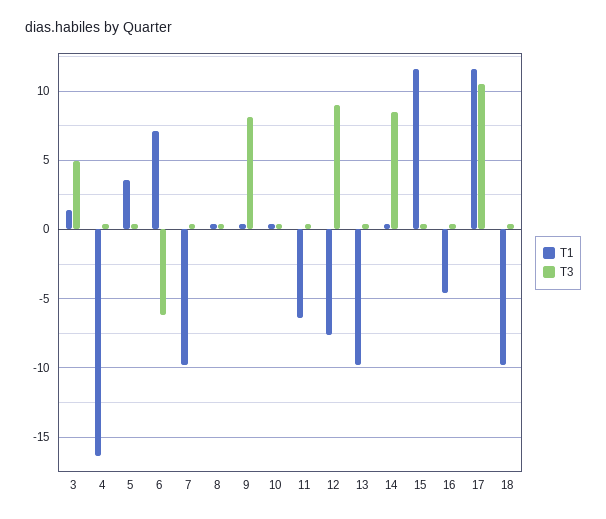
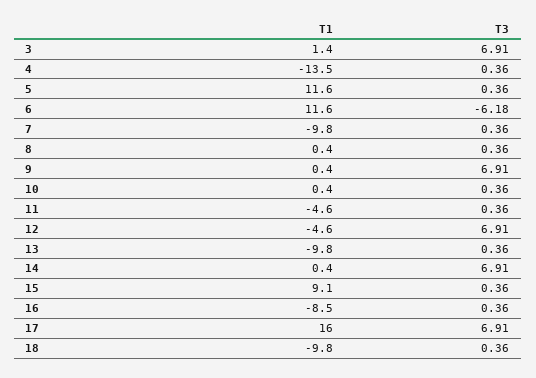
  {
    "T1": {
      "3": 1.4,
-     "4": -16.5,
+     "4": -13.5,
-     "5": 3.5,
+     "5": 11.6,
-     "6": 7,
+     "6": 11.6,
      "7": -9.8,
      "8": 0.4,
      "9": 0.4,
      "10": 0.4,
-     "11": -6.5,
+     "11": -4.6,
-     "12": -7.5,
+     "12": -4.6,
      "13": -9.8,
      "14": 0.4,
-     "15": 11.5,
+     "15": 9.1,
-     "16": -4.5,
+     "16": -8.5,
-     "17": 11.5,
+     "17": 16,
      "18": -9.8
    },
    "T3": {
-     "3": 5,
+     "3": 6.91,
      "4": 0.36,
      "5": 0.36,
      "6": -6.18,
      "7": 0.36,
      "8": 0.36,
-     "9": 8,
+     "9": 6.91,
      "10": 0.36,
      "11": 0.36,
-     "12": 9,
+     "12": 6.91,
      "13": 0.36,
-     "14": 8.5,
+     "14": 6.91,
      "15": 0.36,
      "16": 0.36,
-     "17": 10.5,
+     "17": 6.91,
      "18": 0.36
    }
  }

